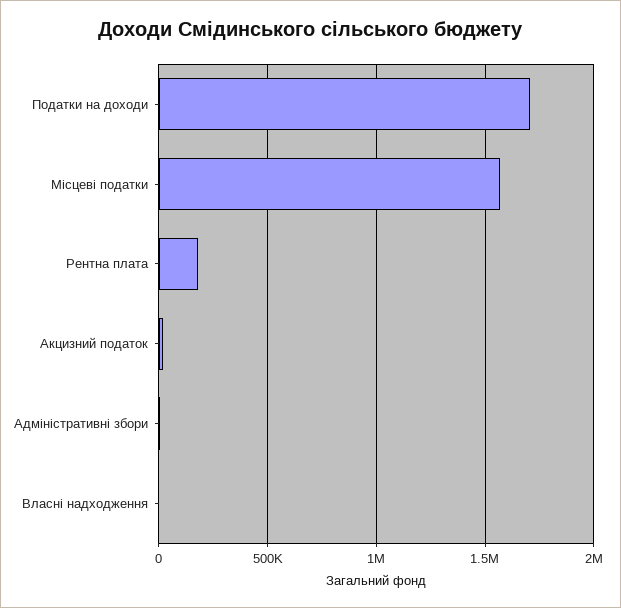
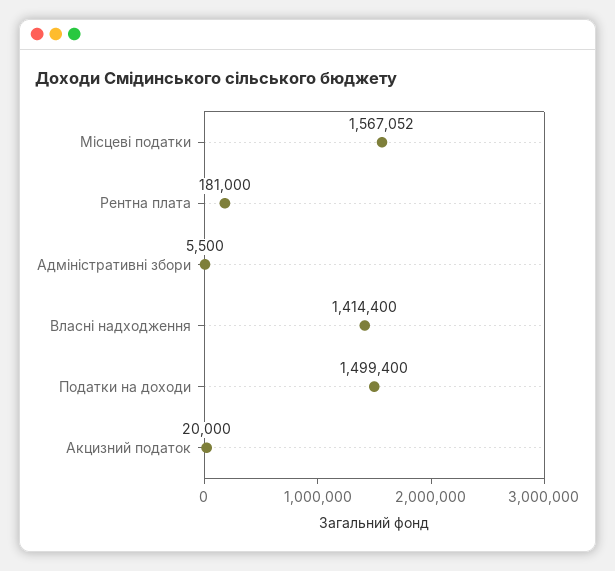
  {
-   "Податки на доходи": 1700000,
+   "Податки на доходи": 1499400,
    "Місцеві податки": 1567052,
    "Рентна плата": 181000,
    "Акцизний податок": 20000,
    "Адміністративні збори": 5500,
-   "Власні надходження": 0
+   "Власні надходження": 1414400
  }

